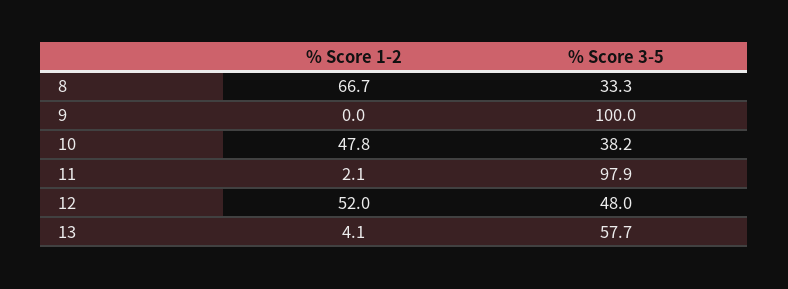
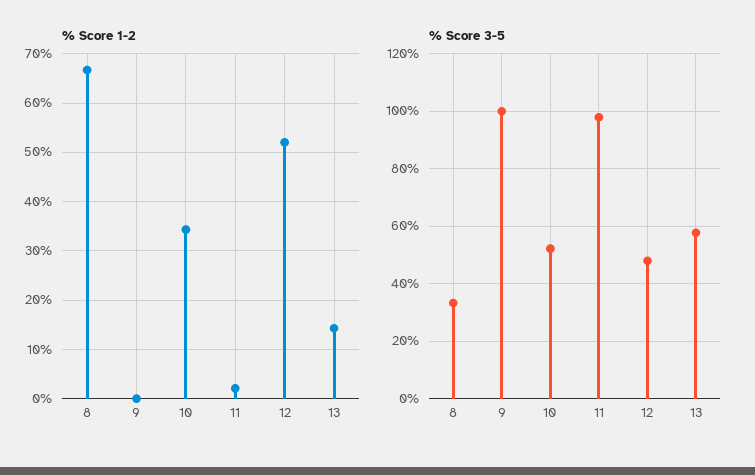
  {
    "% Score 1-2": {
      "8": 66.7,
      "9": 0,
-     "10": 47.8,
+     "10": 34,
      "11": 2.1,
      "12": 52,
-     "13": 4.1
+     "13": 14
    },
    "% Score 3-5": {
      "8": 33.3,
      "9": 100,
-     "10": 38.2,
+     "10": 52.5,
      "11": 97.9,
      "12": 48,
      "13": 57.7
    }
  }

